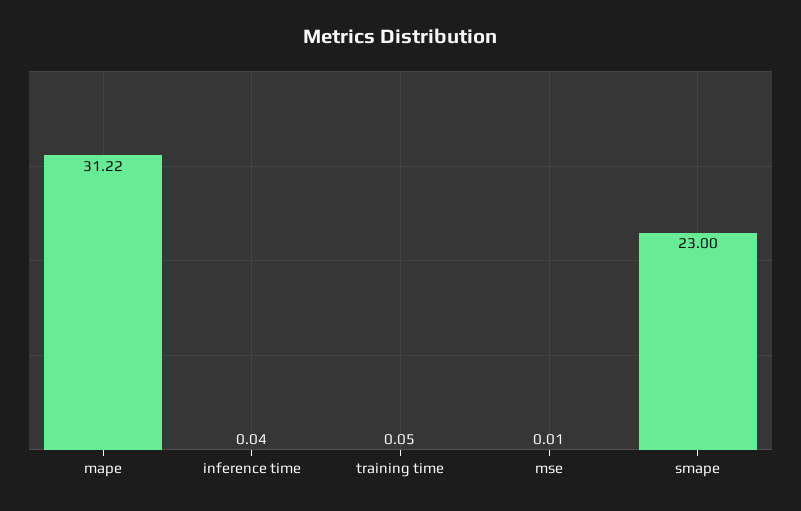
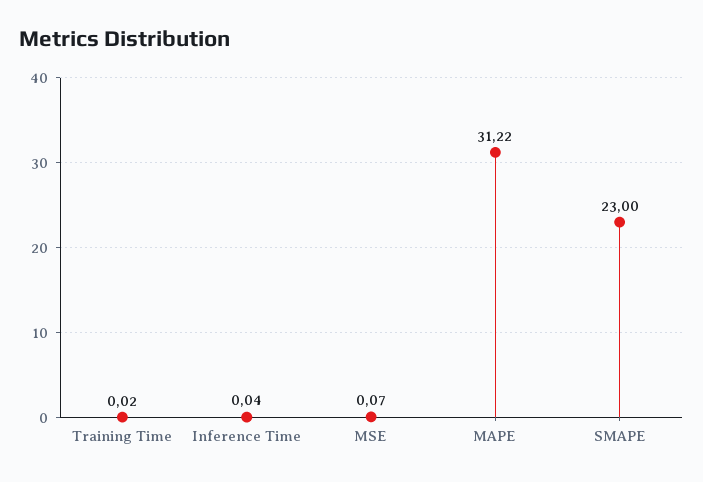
  {
    "mape": 31.22,
    "inference time": 0.04,
-   "training time": 0.05,
+   "training time": 0.02,
-   "mse": 0.01,
+   "mse": 0.07,
    "smape": 23
  }

